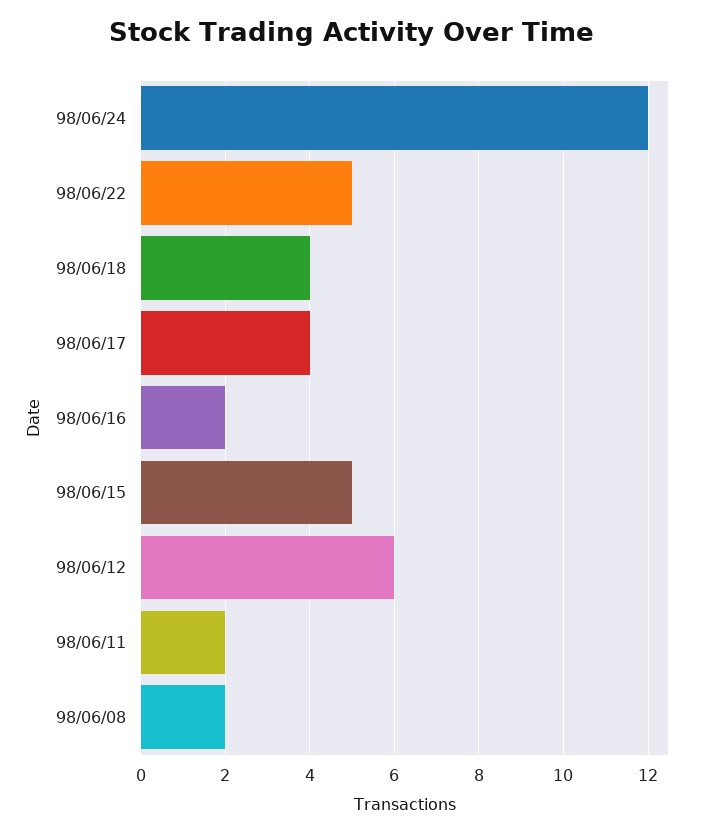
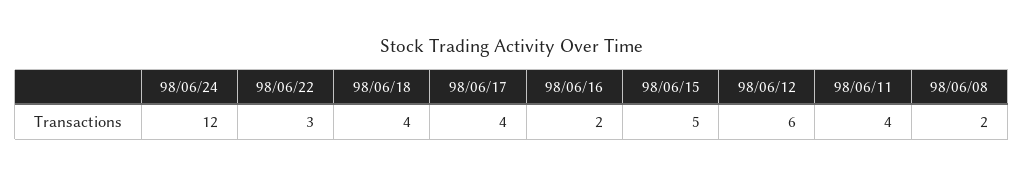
  {
    "98/06/24": 12,
-   "98/06/22": 5,
+   "98/06/22": 3,
    "98/06/18": 4,
    "98/06/17": 4,
    "98/06/16": 2,
    "98/06/15": 5,
    "98/06/12": 6,
-   "98/06/11": 2,
+   "98/06/11": 4,
    "98/06/08": 2
  }

